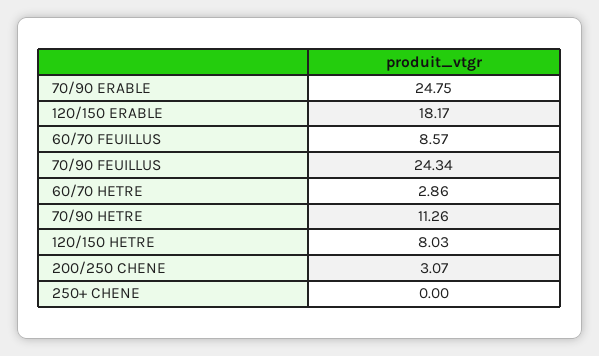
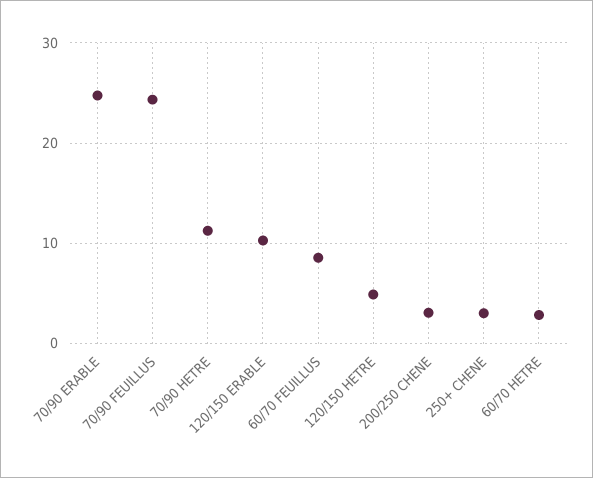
  {
    "70/90 ERABLE": 24.75,
-   "120/150 ERABLE": 18.17,
+   "120/150 ERABLE": 10,
    "60/70 FEUILLUS": 8.57,
    "70/90 FEUILLUS": 24.34,
    "60/70 HETRE": 2.86,
    "70/90 HETRE": 11.26,
-   "120/150 HETRE": 8.03,
+   "120/150 HETRE": 5,
    "200/250 CHENE": 3.07,
-   "250+ CHENE": 0
+   "250+ CHENE": 3
  }

